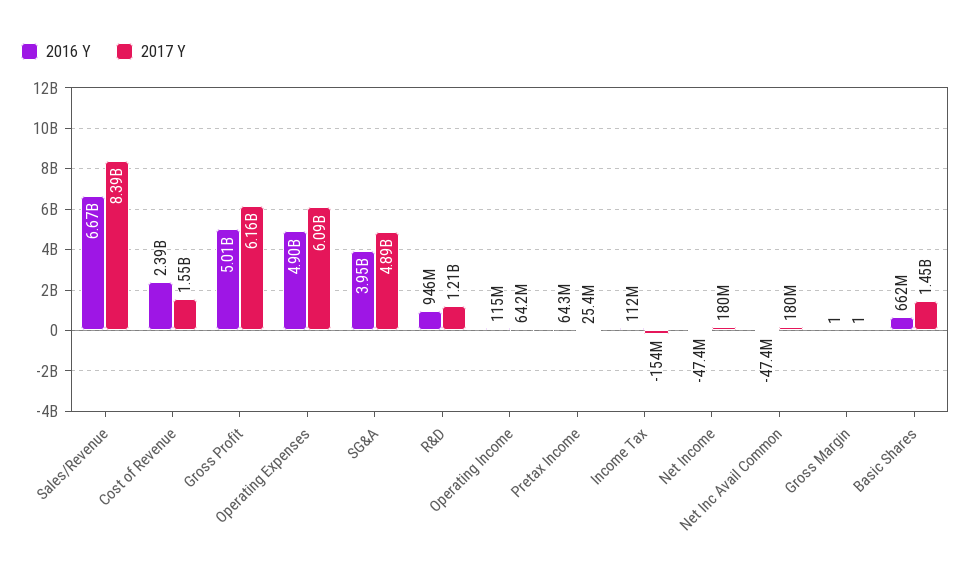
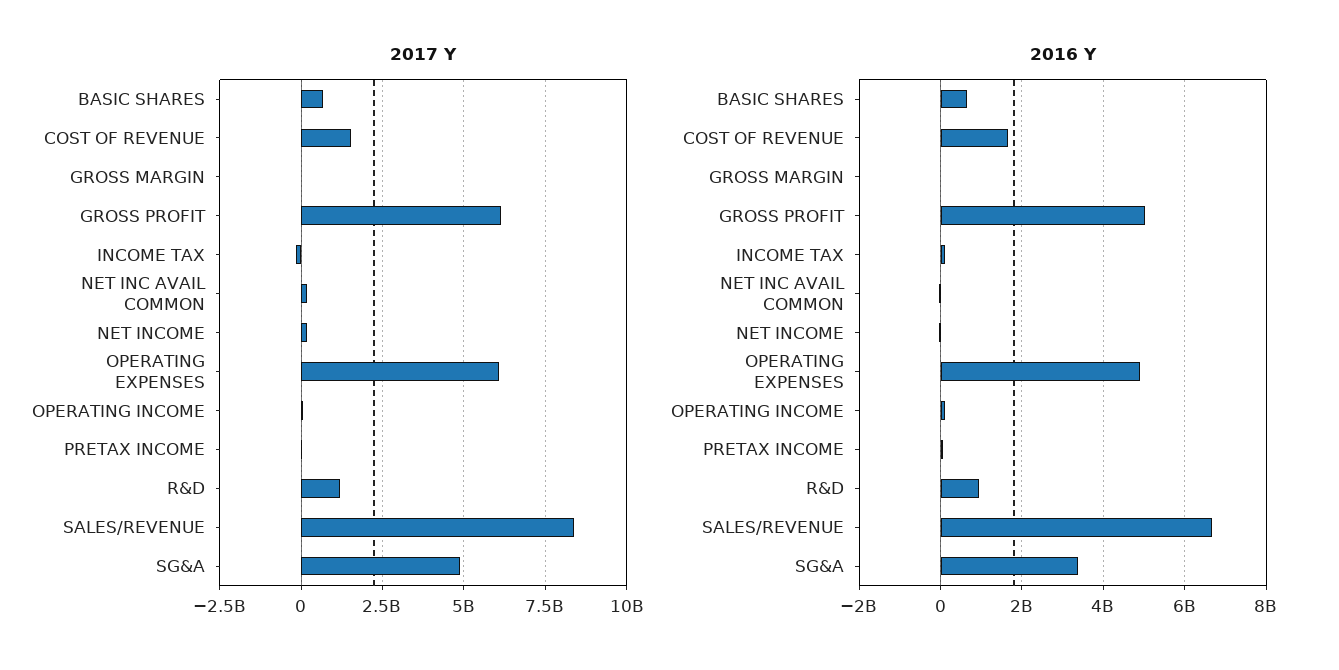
  {
    "2016 Y": {
      "Sales/Revenue": 6670000000,
-     "Cost of Revenue": 2390000000,
+     "Cost of Revenue": 1600000000,
      "Gross Profit": 5010000000,
      "Operating Expenses": 4900000000,
-     "SG&A": 3950000000,
+     "SG&A": 3400000000,
      "R&D": 946000000,
      "Operating Income": 115000000,
      "Pretax Income": 64300000,
      "Income Tax": 112000000,
      "Net Income": -47400000,
      "Net Inc Avail Common": -47400000,
      "Gross Margin": 1,
      "Basic Shares": 662000000
    },
    "2017 Y": {
      "Sales/Revenue": 8390000000,
      "Cost of Revenue": 1550000000,
      "Gross Profit": 6160000000,
      "Operating Expenses": 6090000000,
      "SG&A": 4890000000,
      "R&D": 1210000000,
      "Operating Income": 64200000,
      "Pretax Income": 25400000,
      "Income Tax": -154000000,
      "Net Income": 180000000,
      "Net Inc Avail Common": 180000000,
      "Gross Margin": 1,
-     "Basic Shares": 1450000000
+     "Basic Shares": 750000000
    }
  }

